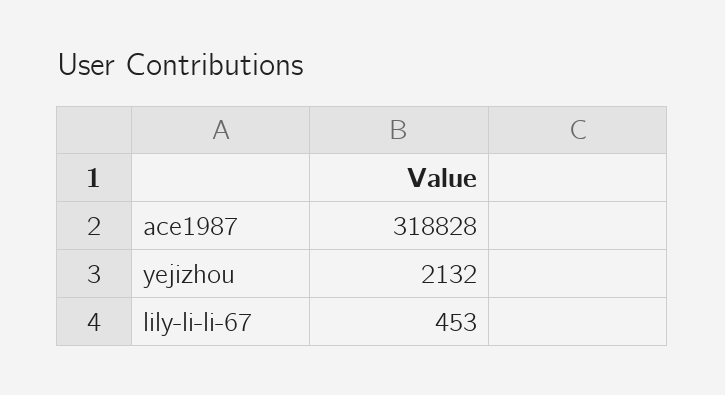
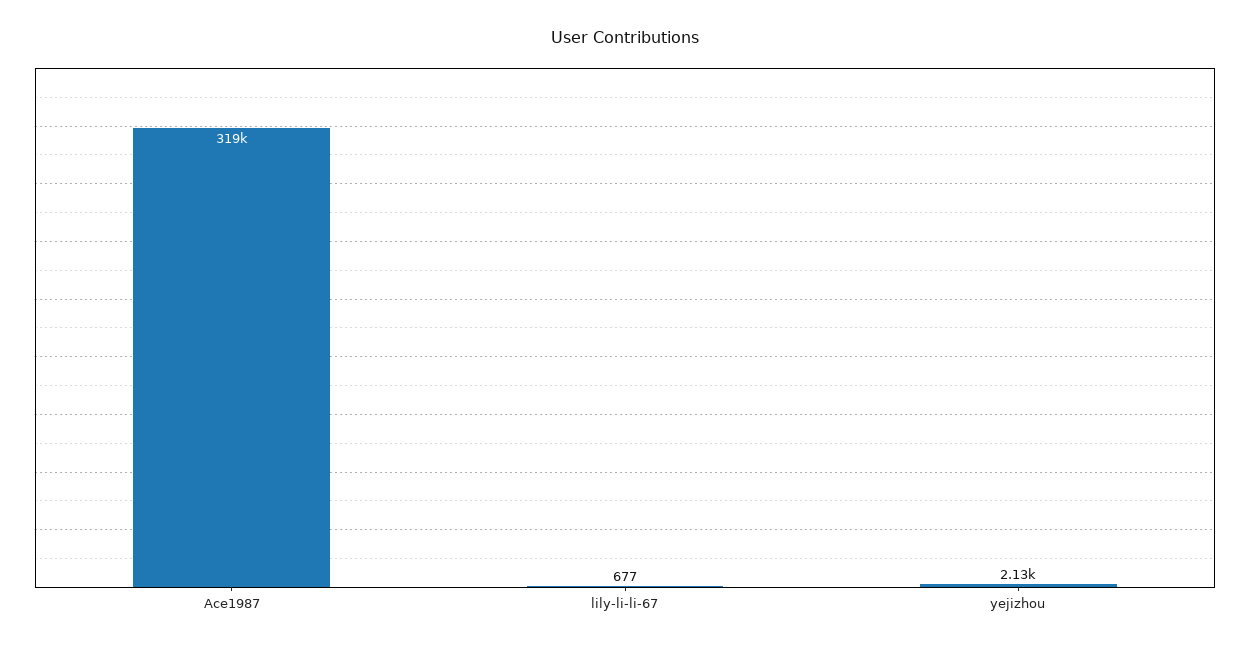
  {
    "ace1987": 318828,
    "yejizhou": 2132,
-   "lily-li-li-67": 453
+   "lily-li-li-67": 677
  }

